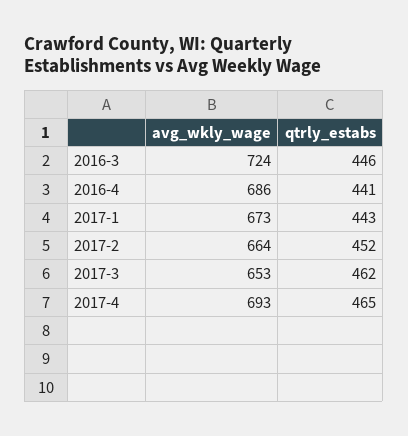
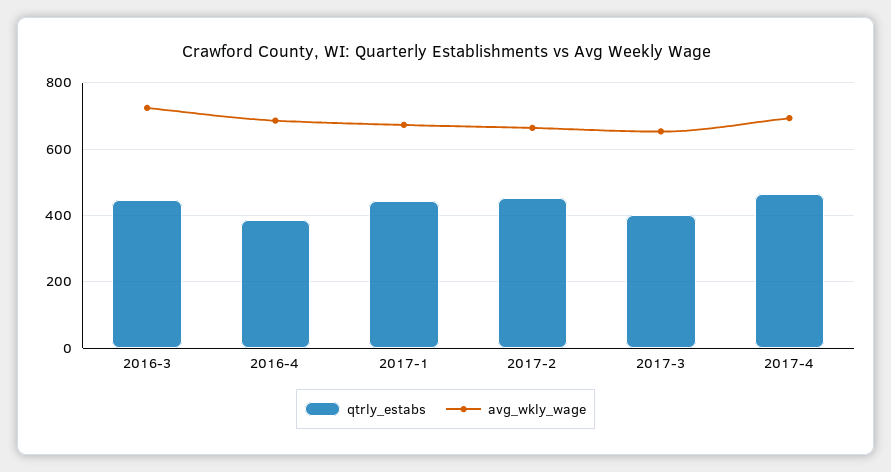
  {
    "avg_wkly_wage": {
      "2016-3": 724,
      "2016-4": 686,
      "2017-1": 673,
      "2017-2": 664,
      "2017-3": 653,
      "2017-4": 693
    },
    "qtrly_estabs": {
      "2016-3": 446,
-     "2016-4": 441,
+     "2016-4": 380,
      "2017-1": 443,
      "2017-2": 452,
-     "2017-3": 462,
+     "2017-3": 400,
      "2017-4": 465
    }
  }

